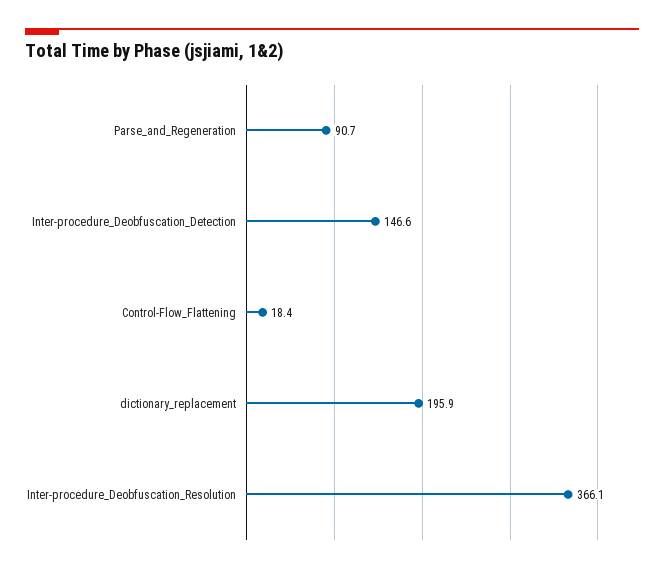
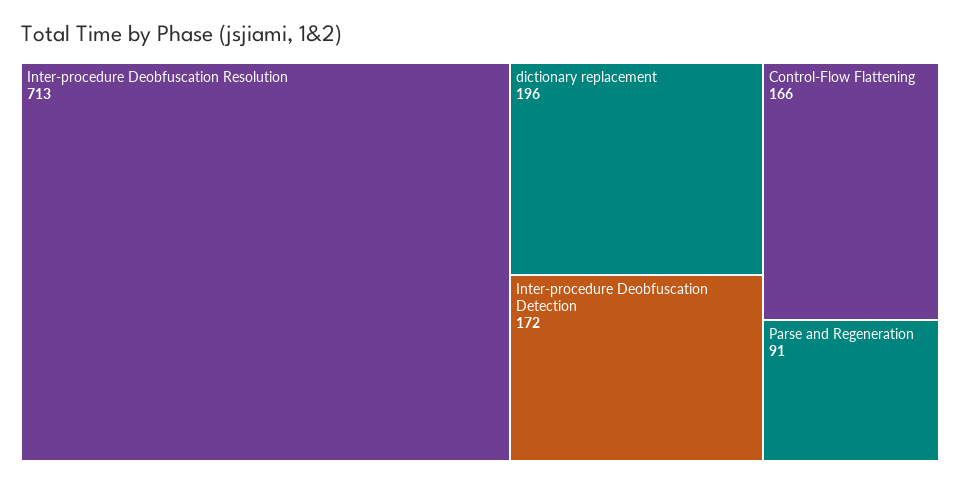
  {
    "Parse_and_Regeneration": 90.7,
-   "Inter-procedure_Deobfuscation_Detection": 146.6,
+   "Inter-procedure_Deobfuscation_Detection": 172,
-   "Control-Flow_Flattening": 18.4,
+   "Control-Flow_Flattening": 166,
    "dictionary_replacement": 195.9,
-   "Inter-procedure_Deobfuscation_Resolution": 366.1
+   "Inter-procedure_Deobfuscation_Resolution": 713
  }

